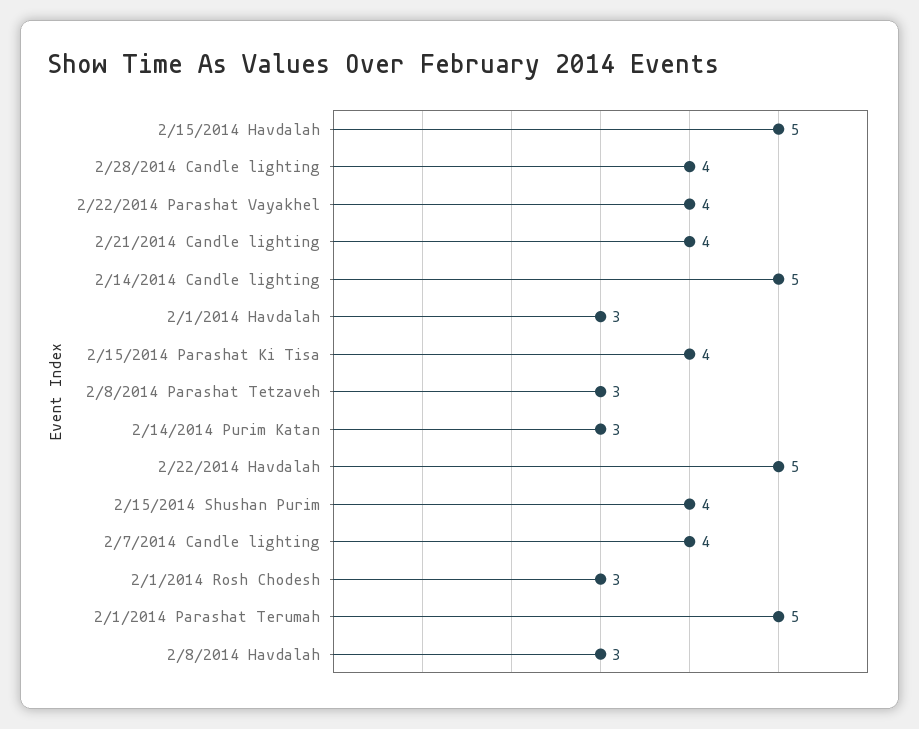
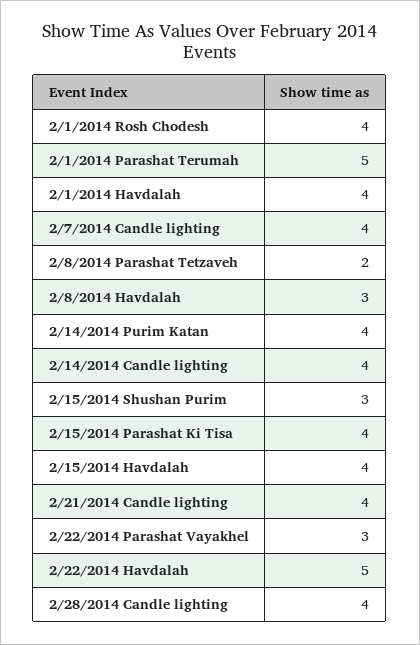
  {
-   "2/15/2014 Havdalah": 5,
+   "2/15/2014 Havdalah": 4,
    "2/28/2014 Candle lighting": 4,
-   "2/22/2014 Parashat Vayakhel": 4,
+   "2/22/2014 Parashat Vayakhel": 3,
    "2/21/2014 Candle lighting": 4,
-   "2/14/2014 Candle lighting": 5,
+   "2/14/2014 Candle lighting": 4,
-   "2/1/2014 Havdalah": 3,
+   "2/1/2014 Havdalah": 4,
    "2/15/2014 Parashat Ki Tisa": 4,
-   "2/8/2014 Parashat Tetzaveh": 3,
+   "2/8/2014 Parashat Tetzaveh": 2,
-   "2/14/2014 Purim Katan": 3,
+   "2/14/2014 Purim Katan": 4,
    "2/22/2014 Havdalah": 5,
-   "2/15/2014 Shushan Purim": 4,
+   "2/15/2014 Shushan Purim": 3,
    "2/7/2014 Candle lighting": 4,
-   "2/1/2014 Rosh Chodesh": 3,
+   "2/1/2014 Rosh Chodesh": 4,
    "2/1/2014 Parashat Terumah": 5,
    "2/8/2014 Havdalah": 3
  }

